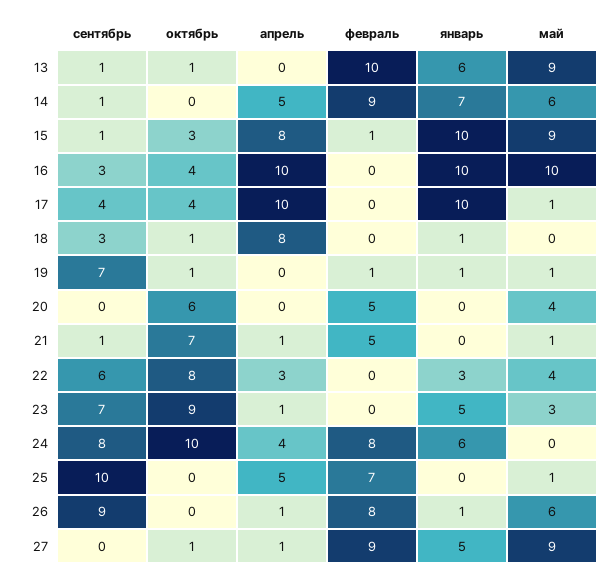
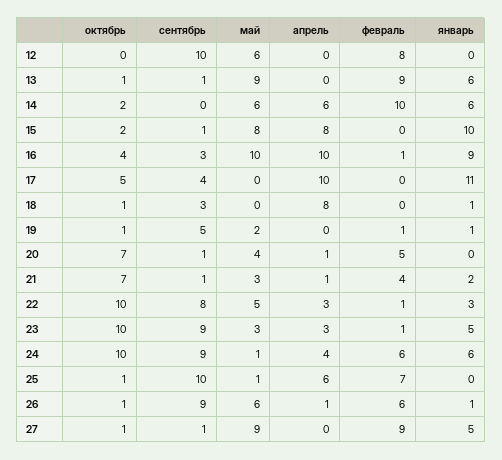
  {
    "сентябрь": {
      "13": 1,
-     "14": 1,
+     "14": 0,
      "15": 1,
      "16": 3,
      "17": 4,
      "18": 3,
-     "19": 7,
+     "19": 5,
-     "20": 0,
+     "20": 1,
      "21": 1,
-     "22": 6,
+     "22": 8,
-     "23": 7,
+     "23": 9,
-     "24": 8,
+     "24": 9,
      "25": 10,
      "26": 9,
-     "27": 0
+     "27": 1,
+     "12": 10
    },
    "октябрь": {
      "13": 1,
-     "14": 0,
+     "14": 2,
-     "15": 3,
+     "15": 2,
      "16": 4,
-     "17": 4,
+     "17": 5,
      "18": 1,
      "19": 1,
-     "20": 6,
+     "20": 7,
      "21": 7,
-     "22": 8,
+     "22": 10,
-     "23": 9,
+     "23": 10,
      "24": 10,
-     "25": 0,
+     "25": 1,
-     "26": 0,
+     "26": 1,
-     "27": 1
+     "27": 1,
+     "12": 0
    },
    "апрель": {
      "13": 0,
-     "14": 5,
+     "14": 6,
      "15": 8,
      "16": 10,
      "17": 10,
      "18": 8,
      "19": 0,
-     "20": 0,
+     "20": 1,
      "21": 1,
      "22": 3,
-     "23": 1,
+     "23": 3,
      "24": 4,
-     "25": 5,
+     "25": 6,
      "26": 1,
-     "27": 1
+     "27": 0,
+     "12": 0
    },
    "февраль": {
-     "13": 10,
+     "13": 9,
-     "14": 9,
+     "14": 10,
-     "15": 1,
+     "15": 0,
-     "16": 0,
+     "16": 1,
      "17": 0,
      "18": 0,
      "19": 1,
      "20": 5,
-     "21": 5,
+     "21": 4,
-     "22": 0,
+     "22": 1,
-     "23": 0,
+     "23": 1,
-     "24": 8,
+     "24": 6,
      "25": 7,
-     "26": 8,
+     "26": 6,
-     "27": 9
+     "27": 9,
+     "12": 8
    },
    "январь": {
      "13": 6,
-     "14": 7,
+     "14": 6,
      "15": 10,
-     "16": 10,
+     "16": 9,
-     "17": 10,
+     "17": 11,
      "18": 1,
      "19": 1,
      "20": 0,
-     "21": 0,
+     "21": 2,
      "22": 3,
      "23": 5,
      "24": 6,
      "25": 0,
      "26": 1,
-     "27": 5
+     "27": 5,
+     "12": 0
    },
    "май": {
      "13": 9,
      "14": 6,
-     "15": 9,
+     "15": 8,
      "16": 10,
-     "17": 1,
+     "17": 0,
      "18": 0,
-     "19": 1,
+     "19": 2,
      "20": 4,
-     "21": 1,
+     "21": 3,
-     "22": 4,
+     "22": 5,
      "23": 3,
-     "24": 0,
+     "24": 1,
      "25": 1,
      "26": 6,
-     "27": 9
+     "27": 9,
+     "12": 6
    }
  }

